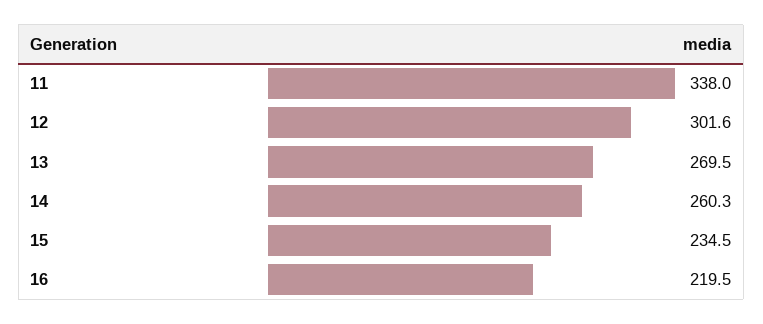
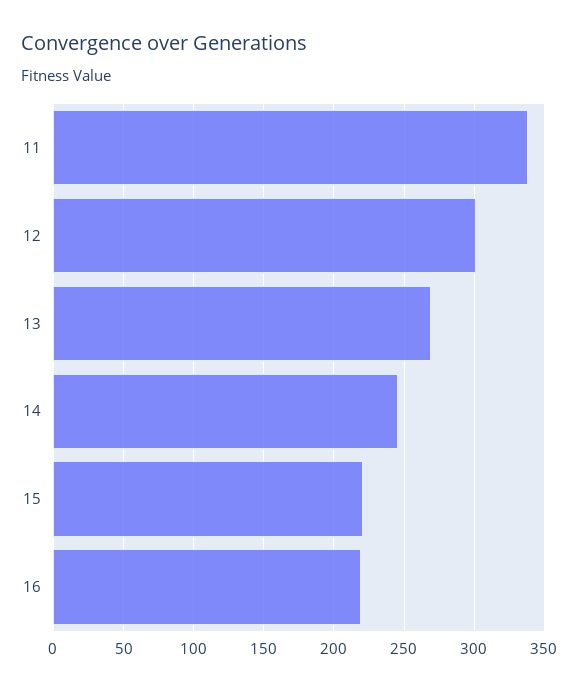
  {
    "11": 338,
    "12": 301.6,
    "13": 269.5,
-   "14": 260.3,
+   "14": 245,
-   "15": 234.5,
+   "15": 220,
    "16": 219.5
  }

